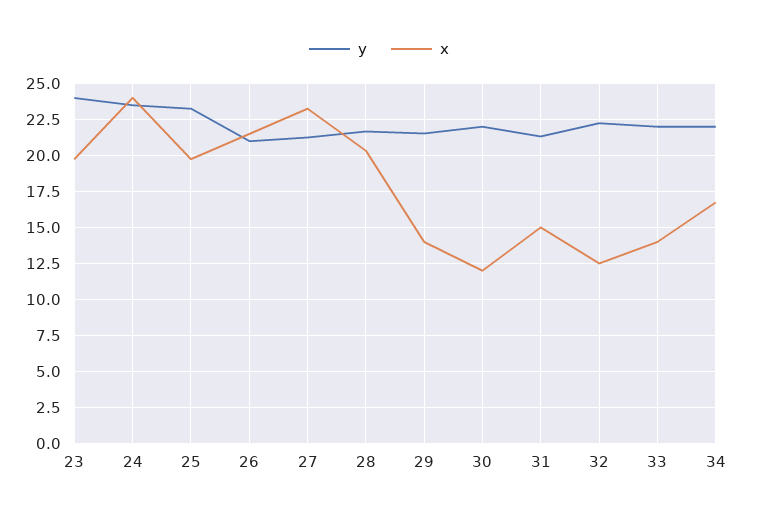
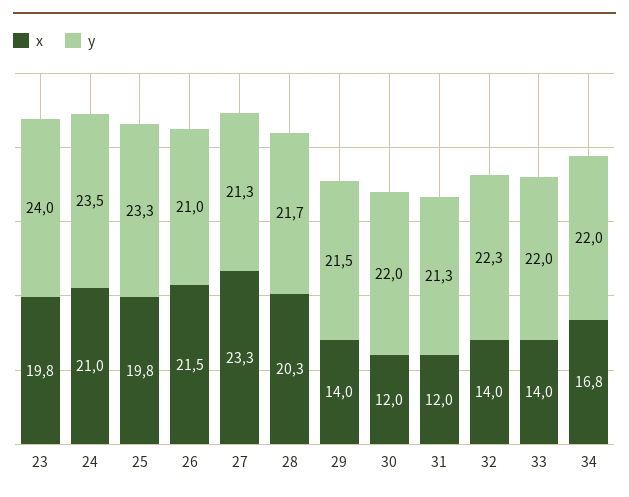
  {
    "y": {
      "23": 24,
      "24": 23.5,
      "25": 23.3,
      "26": 21,
      "27": 21.3,
      "28": 21.7,
      "29": 21.5,
      "30": 22,
      "31": 21.3,
      "32": 22.3,
      "33": 22,
      "34": 22
    },
    "x": {
      "23": 19.8,
-     "24": 24,
+     "24": 21,
      "25": 19.8,
      "26": 21.5,
      "27": 23.3,
      "28": 20.3,
      "29": 14,
      "30": 12,
-     "31": 15,
+     "31": 12,
-     "32": 12.5,
+     "32": 14,
      "33": 14,
      "34": 16.8
    }
  }

